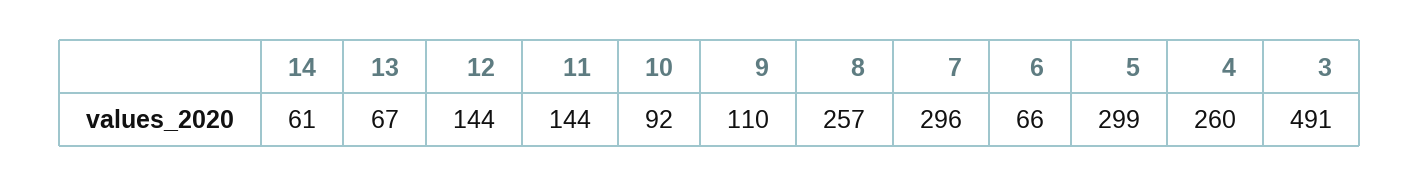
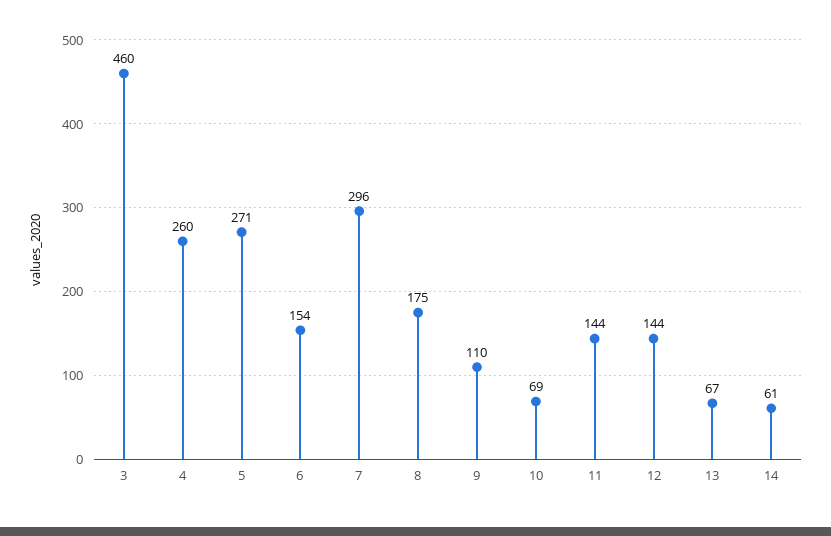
  {
    "14": 61,
    "13": 67,
    "12": 144,
    "11": 144,
-   "10": 92,
+   "10": 69,
    "9": 110,
-   "8": 257,
+   "8": 175,
    "7": 296,
-   "6": 66,
+   "6": 154,
-   "5": 299,
+   "5": 271,
    "4": 260,
-   "3": 491
+   "3": 460
  }

